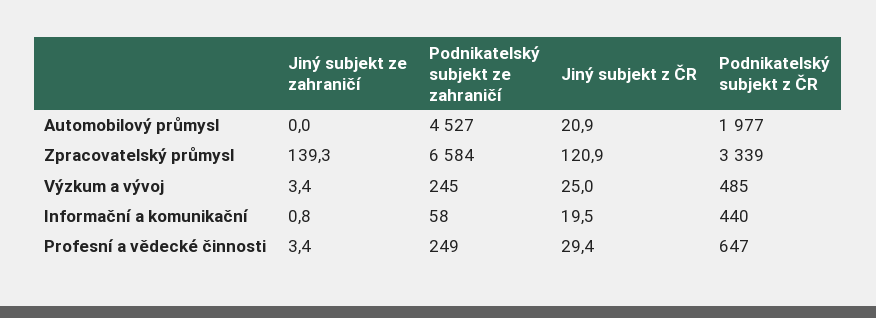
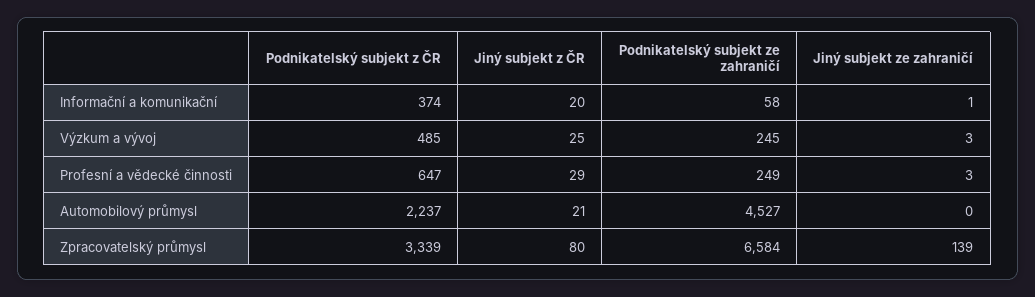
  {
    "Jiný subjekt ze zahraničí": {
      "Automobilový průmysl": 0,
      "Zpracovatelský průmysl": 139.3,
      "Výzkum a vývoj": 3.4,
      "Informační a komunikační": 0.8,
      "Profesní a vědecké činnosti": 3.4
    },
    "Podnikatelský subjekt ze zahraničí": {
      "Automobilový průmysl": 4527,
      "Zpracovatelský průmysl": 6584,
      "Výzkum a vývoj": 245,
      "Informační a komunikační": 58,
      "Profesní a vědecké činnosti": 249
    },
    "Jiný subjekt z ČR": {
      "Automobilový průmysl": 20.9,
-     "Zpracovatelský průmysl": 120.9,
+     "Zpracovatelský průmysl": 80,
      "Výzkum a vývoj": 25,
      "Informační a komunikační": 19.5,
      "Profesní a vědecké činnosti": 29.4
    },
    "Podnikatelský subjekt z ČR": {
-     "Automobilový průmysl": 1977,
+     "Automobilový průmysl": 2237,
      "Zpracovatelský průmysl": 3339,
      "Výzkum a vývoj": 485,
-     "Informační a komunikační": 440,
+     "Informační a komunikační": 374,
      "Profesní a vědecké činnosti": 647
    }
  }

